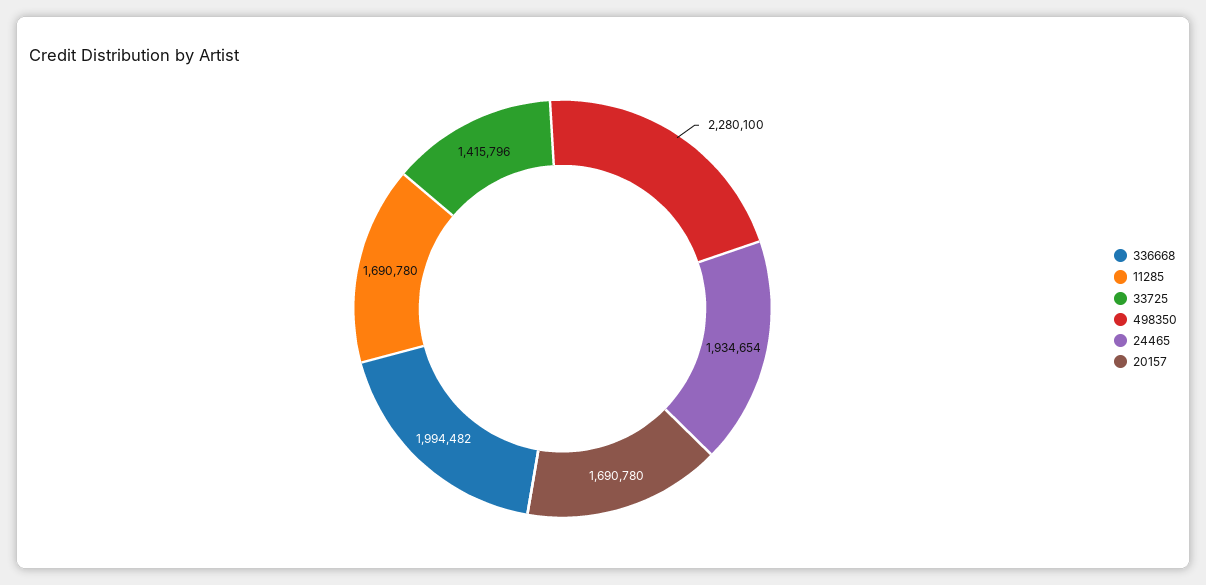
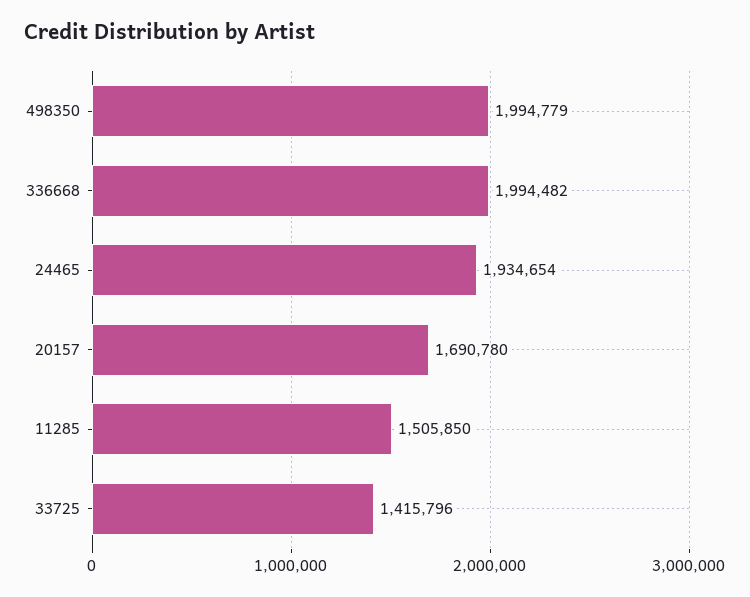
  {
    "336668": 1994482,
-   "11285": 1690780,
+   "11285": 1505850,
    "33725": 1415796,
-   "498350": 2280100,
+   "498350": 1994779,
    "24465": 1934654,
    "20157": 1690780
  }

